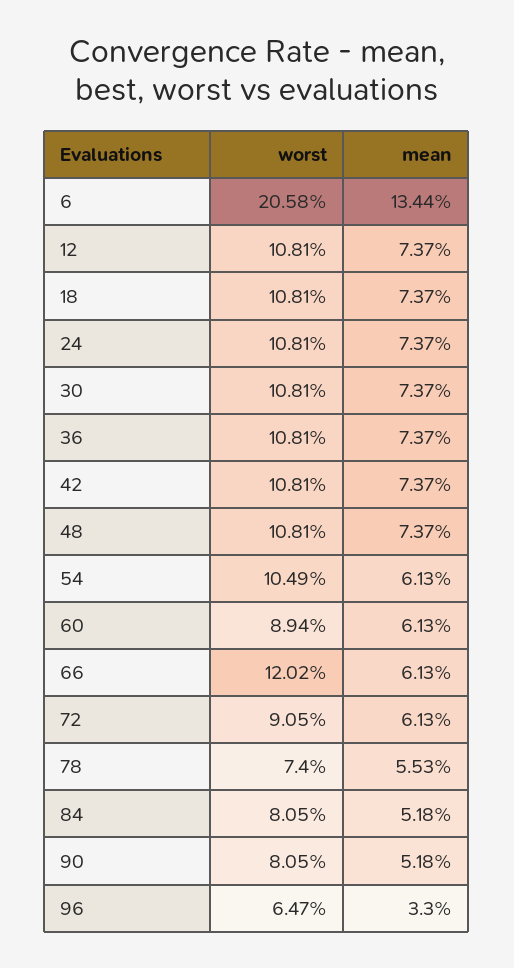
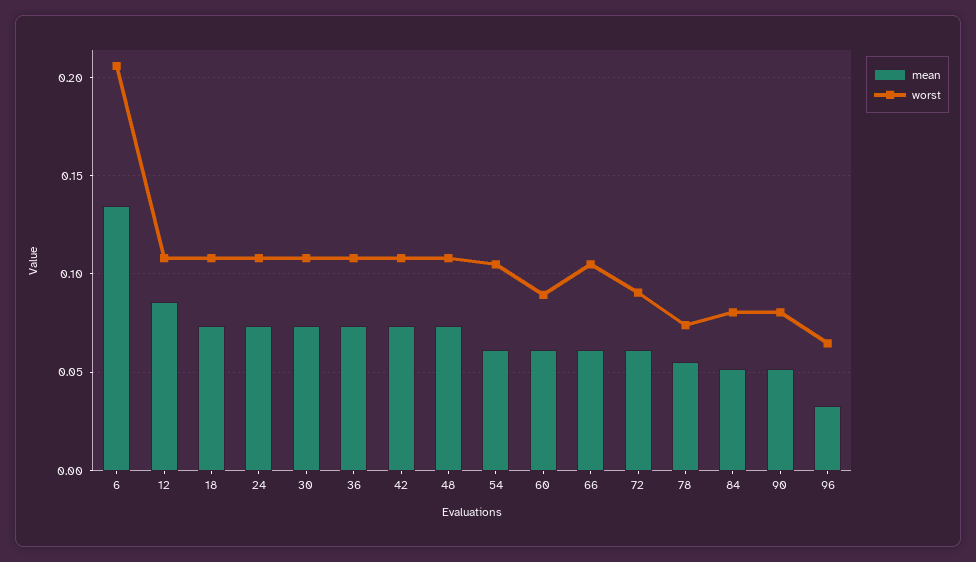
  {
    "worst": {
      "6": 0.2058,
      "12": 0.1081,
      "18": 0.1081,
      "24": 0.1081,
      "30": 0.1081,
      "36": 0.1081,
      "42": 0.1081,
      "48": 0.1081,
      "54": 0.1049,
      "60": 0.0894,
-     "66": 0.1202,
+     "66": 0.105,
      "72": 0.0905,
      "78": 0.074,
      "84": 0.0805,
      "90": 0.0805,
      "96": 0.0647
    },
    "mean": {
      "6": 0.1344,
-     "12": 0.0737,
+     "12": 0.085,
      "18": 0.0737,
      "24": 0.0737,
      "30": 0.0737,
      "36": 0.0737,
      "42": 0.0737,
      "48": 0.0737,
      "54": 0.0613,
      "60": 0.0613,
      "66": 0.0613,
      "72": 0.0613,
      "78": 0.0553,
      "84": 0.0518,
      "90": 0.0518,
      "96": 0.033
    }
  }

